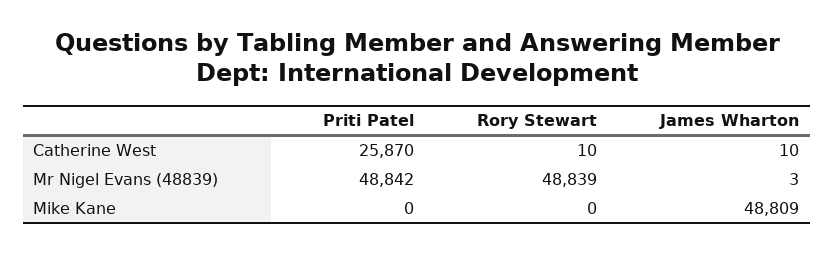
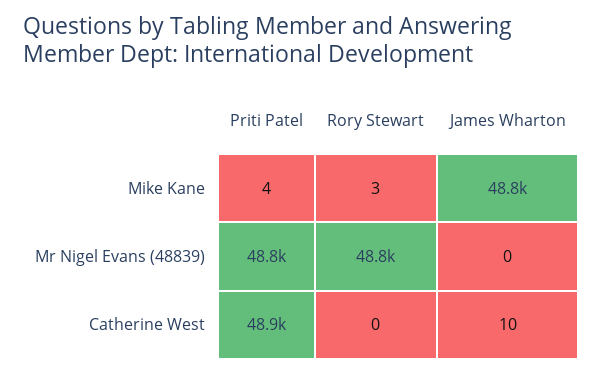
  {
    "Priti Patel": {
-     "Catherine West": 25870,
+     "Catherine West": 48900,
      "Mr Nigel Evans (48839)": 48842,
-     "Mike Kane": 0
+     "Mike Kane": 4
    },
    "Rory Stewart": {
-     "Catherine West": 10,
+     "Catherine West": 0,
      "Mr Nigel Evans (48839)": 48839,
-     "Mike Kane": 0
+     "Mike Kane": 3
    },
    "James Wharton": {
      "Catherine West": 10,
-     "Mr Nigel Evans (48839)": 3,
+     "Mr Nigel Evans (48839)": 0,
      "Mike Kane": 48809
    }
  }

